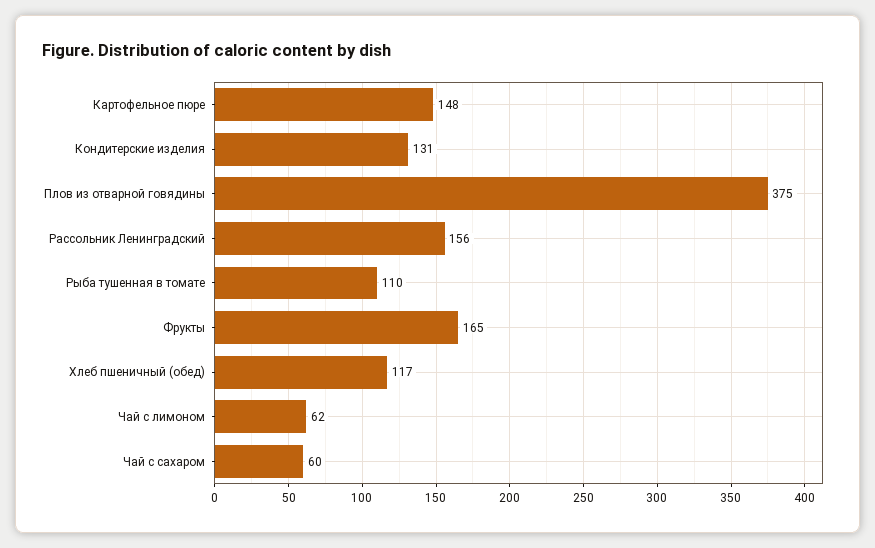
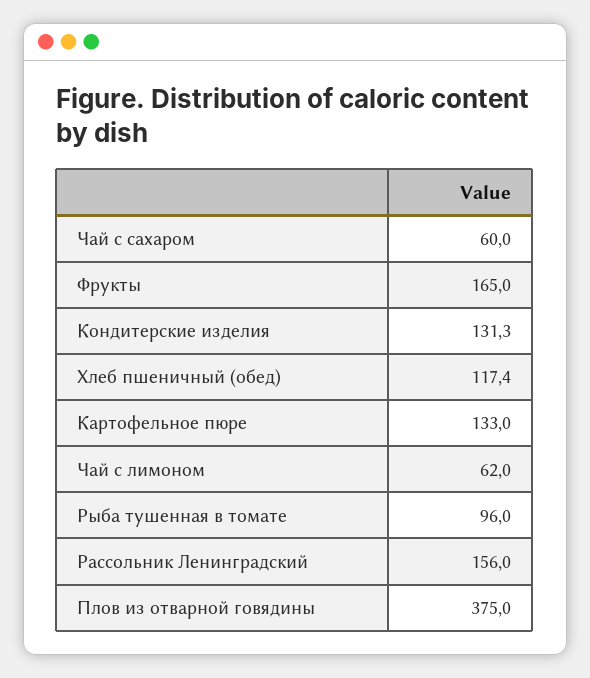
  {
-   "Картофельное пюре": 148,
+   "Картофельное пюре": 133,
    "Кондитерские изделия": 131.3,
    "Плов из отварной говядины": 375,
    "Рассольник Ленинградский": 156,
-   "Рыба тушенная в томате": 110,
+   "Рыба тушенная в томате": 96,
    "Фрукты": 165,
    "Хлеб пшеничный (обед)": 117.4,
    "Чай с лимоном": 62,
    "Чай с сахаром": 60
  }

